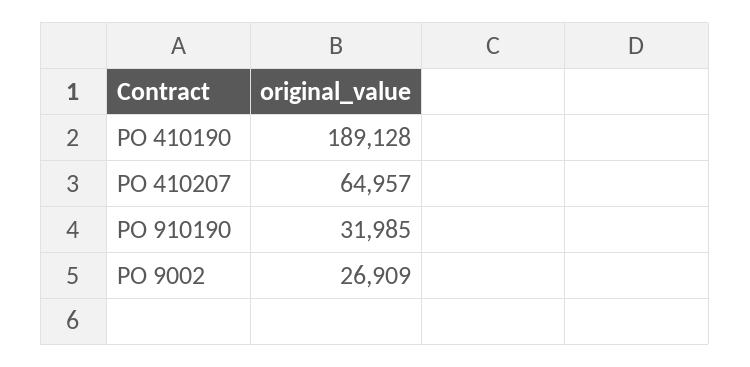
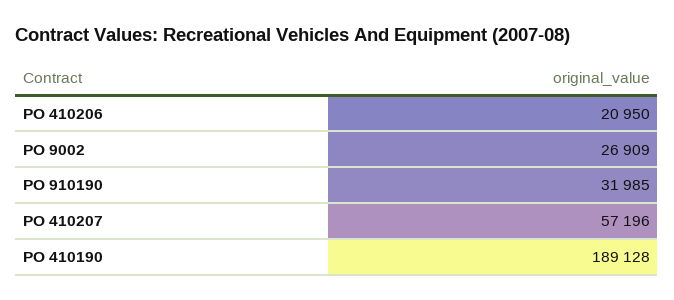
  {
    "PO 410190": 189128,
-   "PO 410207": 64957,
+   "PO 410207": 57196,
    "PO 910190": 31985,
-   "PO 9002": 26909
+   "PO 9002": 26909,
+   "PO 410206": 20950
  }

